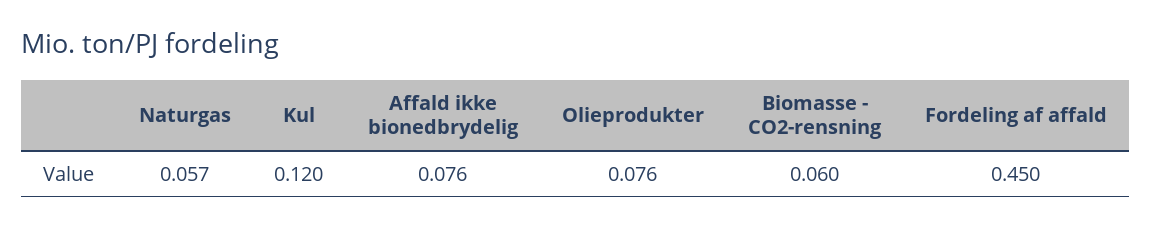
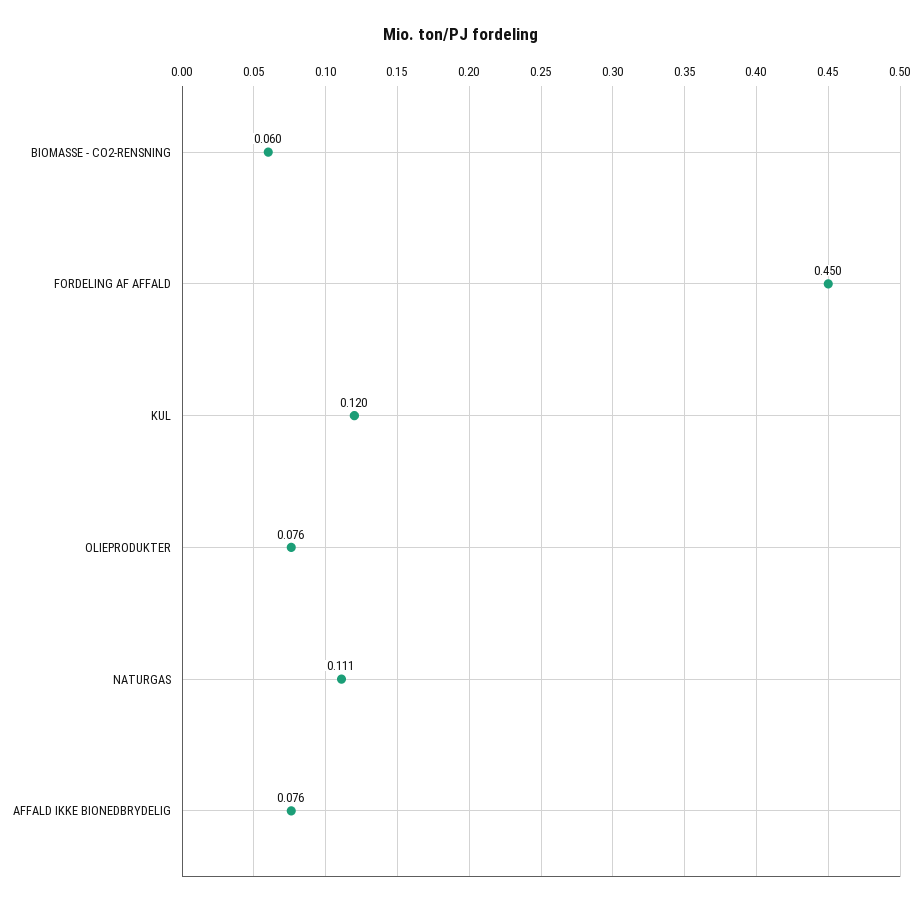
  {
-   "Naturgas": 0.057,
+   "Naturgas": 0.111,
    "Kul": 0.12,
    "Affald ikke bionedbrydelig": 0.076,
    "Olieprodukter": 0.076,
    "Biomasse - CO2-rensning": 0.06,
    "Fordeling af affald": 0.45
  }

